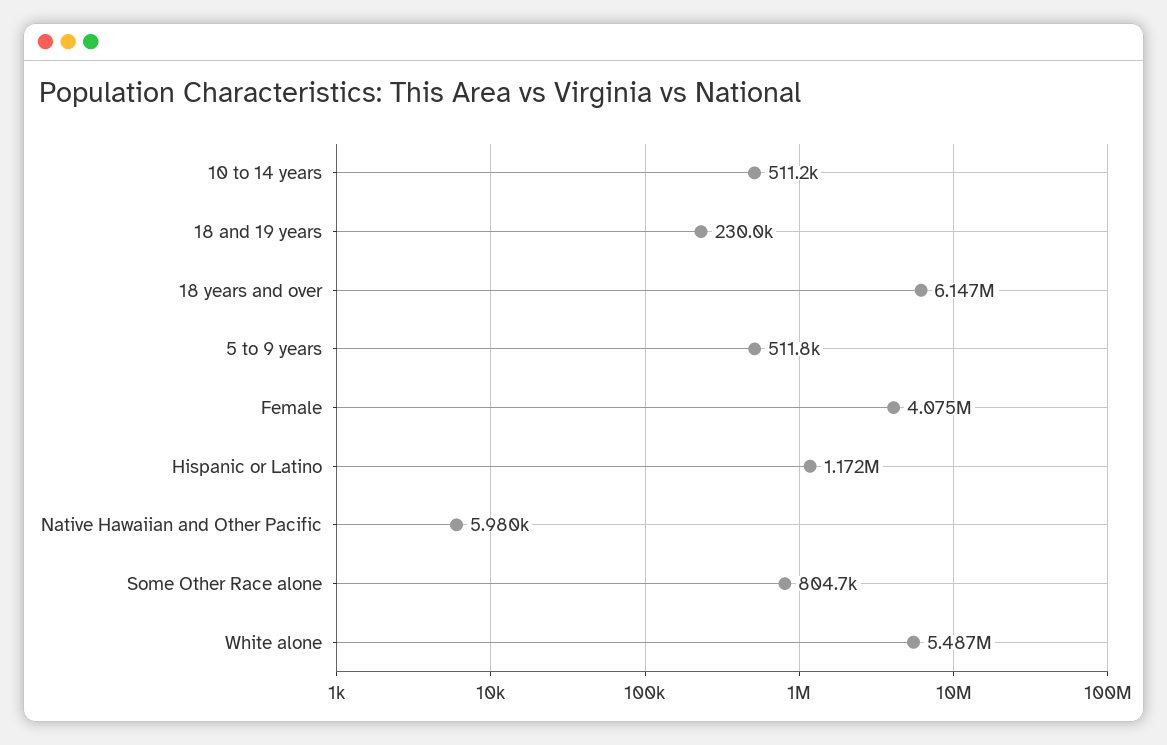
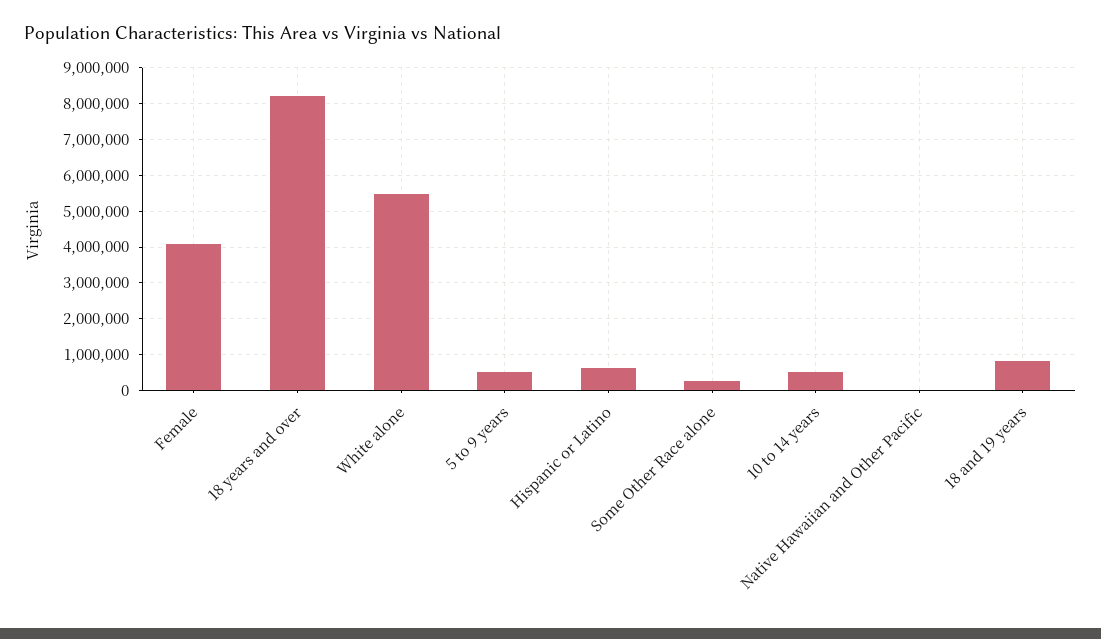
  {
    "10 to 14 years": 511200,
-   "18 and 19 years": 230000,
+   "18 and 19 years": 800000,
-   "18 years and over": 6147000,
+   "18 years and over": 8200000,
    "5 to 9 years": 511800,
    "Female": 4075000,
-   "Hispanic or Latino": 1172000,
+   "Hispanic or Latino": 600000,
    "Native Hawaiian and Other Pacific": 5980,
-   "Some Other Race alone": 804700,
+   "Some Other Race alone": 200000,
    "White alone": 5487000
  }

